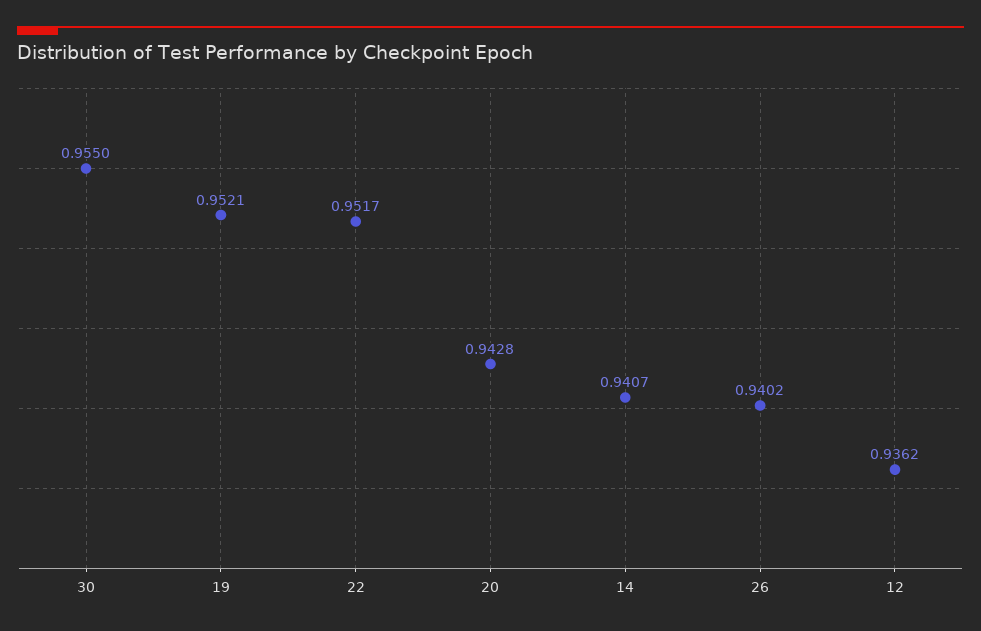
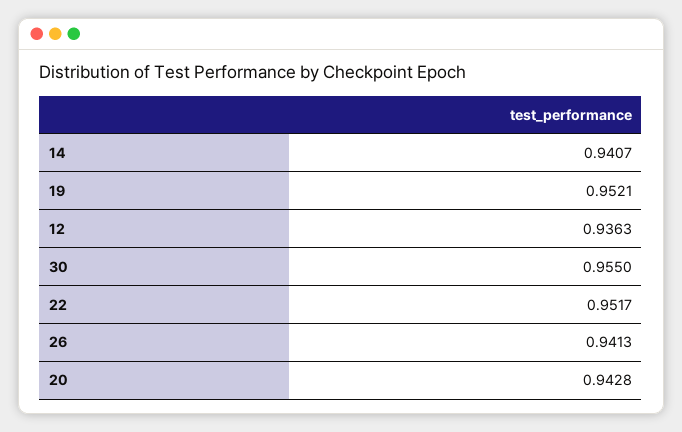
  {
    "30": 0.955,
    "19": 0.9521,
    "22": 0.9517,
    "20": 0.9428,
    "14": 0.9407,
-   "26": 0.9402,
+   "26": 0.9413,
-   "12": 0.9362
+   "12": 0.9363
  }

